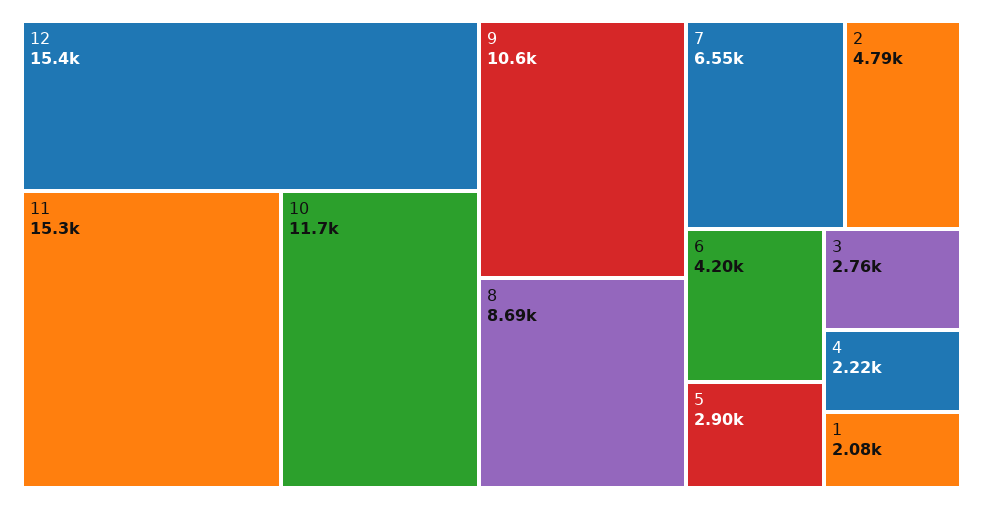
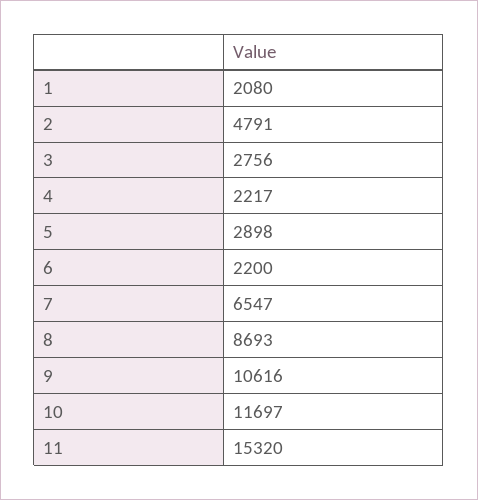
  {
-   "12": 15400,
    "11": 15320,
    "10": 11697,
    "9": 10616,
    "8": 8693,
    "7": 6547,
    "2": 4791,
-   "6": 4200,
+   "6": 2200,
    "5": 2898,
    "3": 2756,
    "4": 2217,
    "1": 2080
  }

